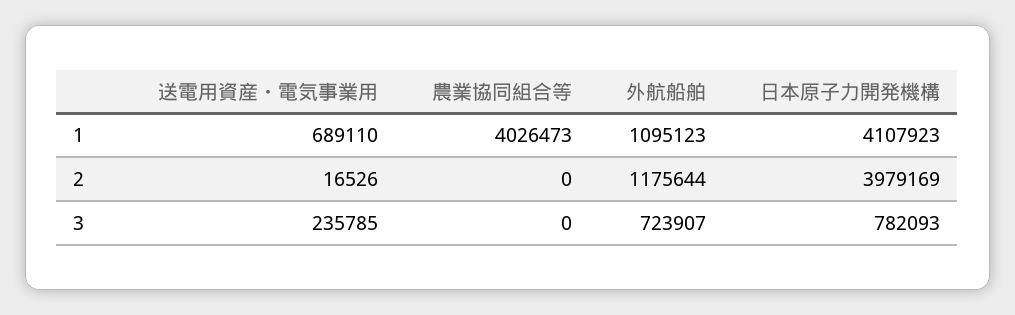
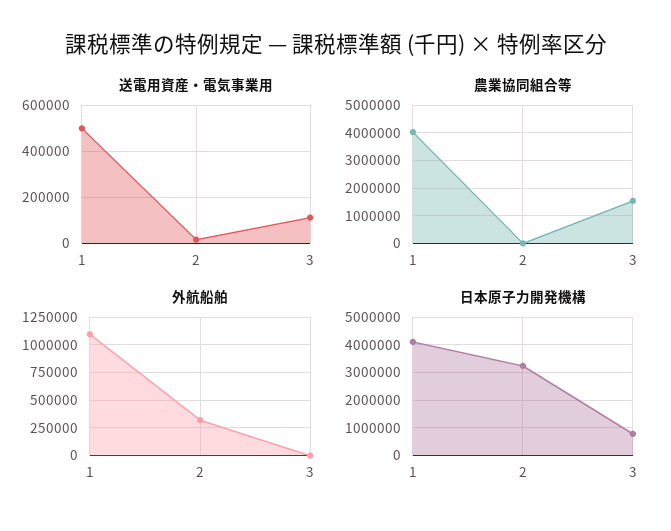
  {
    "送電用資産・電気事業用": {
-     "1": 689110,
+     "1": 500000,
      "2": 16526,
-     "3": 235785
+     "3": 100000
    },
    "農業協同組合等": {
      "1": 4026473,
      "2": 0,
-     "3": 0
+     "3": 1500000
    },
    "外航船舶": {
      "1": 1095123,
-     "2": 1175644,
+     "2": 250000,
-     "3": 723907
+     "3": 0
    },
    "日本原子力開発機構": {
      "1": 4107923,
-     "2": 3979169,
+     "2": 3250000,
      "3": 782093
    }
  }

